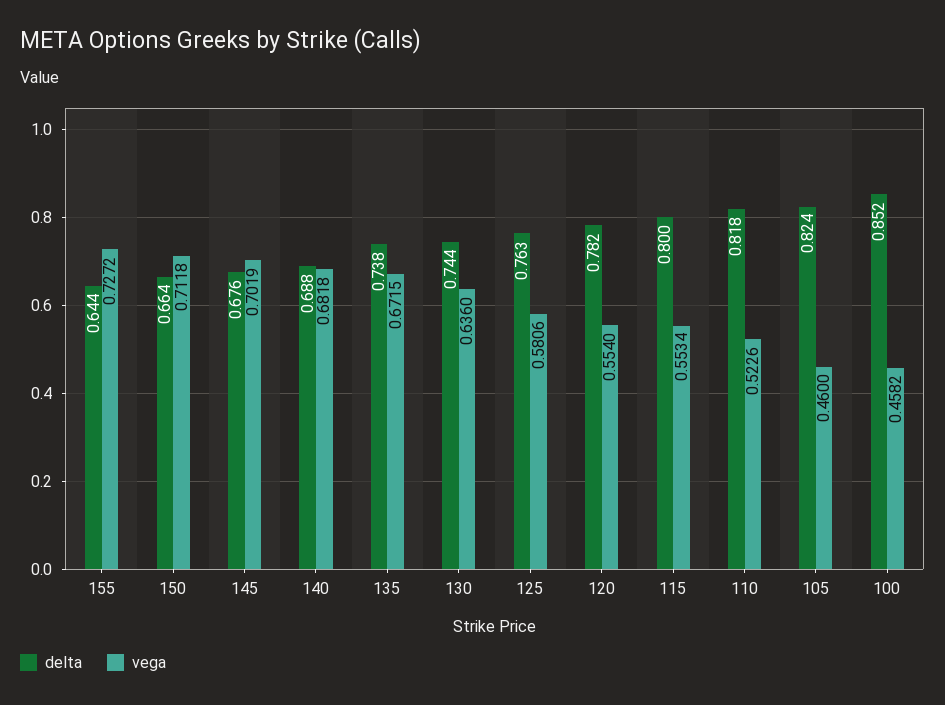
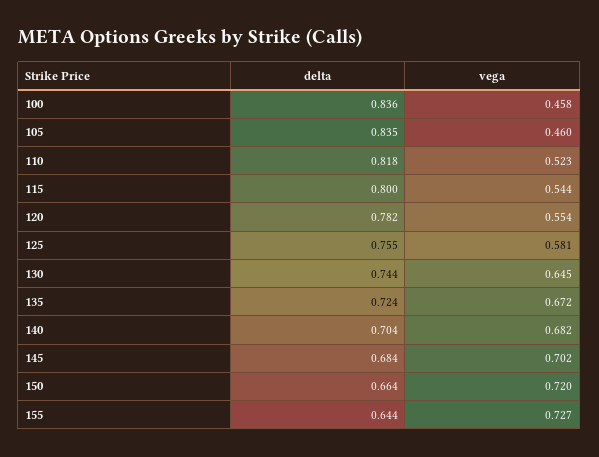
  {
    "delta": {
      "155": 0.644,
      "150": 0.664,
-     "145": 0.676,
+     "145": 0.684,
-     "140": 0.688,
+     "140": 0.704,
-     "135": 0.738,
+     "135": 0.724,
      "130": 0.744,
-     "125": 0.763,
+     "125": 0.755,
      "120": 0.782,
      "115": 0.8,
      "110": 0.818,
-     "105": 0.824,
+     "105": 0.835,
-     "100": 0.852
+     "100": 0.836
    },
    "vega": {
      "155": 0.7272,
-     "150": 0.7118,
+     "150": 0.72,
      "145": 0.7019,
      "140": 0.6818,
      "135": 0.6715,
-     "130": 0.636,
+     "130": 0.645,
      "125": 0.5806,
      "120": 0.554,
-     "115": 0.5534,
+     "115": 0.544,
      "110": 0.5226,
      "105": 0.46,
      "100": 0.4582
    }
  }

